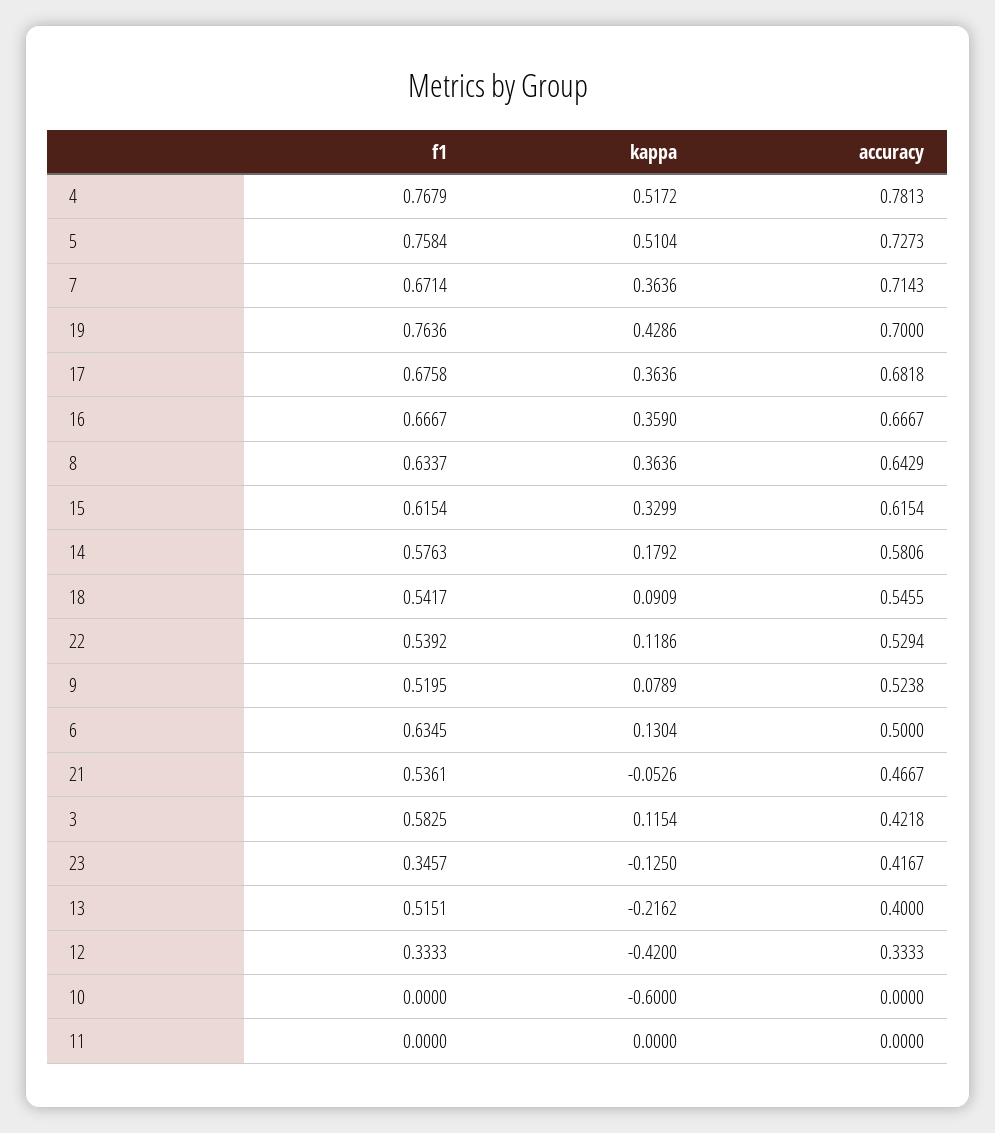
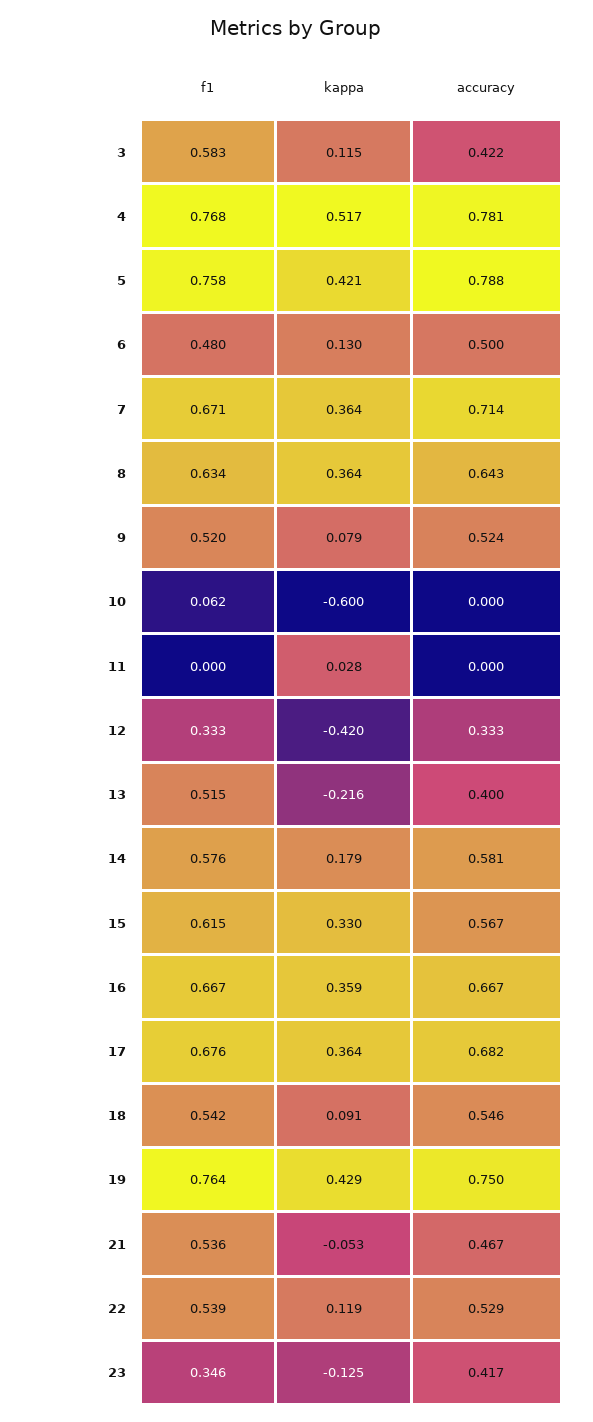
  {
    "f1": {
      "4": 0.7679,
      "5": 0.7584,
      "7": 0.6714,
      "19": 0.7636,
      "17": 0.6758,
      "16": 0.6667,
      "8": 0.6337,
      "15": 0.6154,
      "14": 0.5763,
      "18": 0.5417,
      "22": 0.5392,
      "9": 0.5195,
-     "6": 0.6345,
+     "6": 0.48,
      "21": 0.5361,
      "3": 0.5825,
      "23": 0.3457,
      "13": 0.5151,
      "12": 0.3333,
-     "10": 0,
+     "10": 0.062,
      "11": 0
    },
    "kappa": {
      "4": 0.5172,
-     "5": 0.5104,
+     "5": 0.421,
      "7": 0.3636,
      "19": 0.4286,
      "17": 0.3636,
      "16": 0.359,
      "8": 0.3636,
      "15": 0.3299,
      "14": 0.1792,
      "18": 0.0909,
      "22": 0.1186,
      "9": 0.0789,
      "6": 0.1304,
      "21": -0.0526,
      "3": 0.1154,
      "23": -0.125,
      "13": -0.2162,
      "12": -0.42,
      "10": -0.6,
-     "11": 0
+     "11": 0.028
    },
    "accuracy": {
      "4": 0.7813,
-     "5": 0.7273,
+     "5": 0.788,
      "7": 0.7143,
-     "19": 0.7,
+     "19": 0.75,
      "17": 0.6818,
      "16": 0.6667,
      "8": 0.6429,
-     "15": 0.6154,
+     "15": 0.567,
      "14": 0.5806,
      "18": 0.5455,
      "22": 0.5294,
      "9": 0.5238,
      "6": 0.5,
      "21": 0.4667,
      "3": 0.4218,
      "23": 0.4167,
      "13": 0.4,
      "12": 0.3333,
      "10": 0,
      "11": 0
    }
  }

